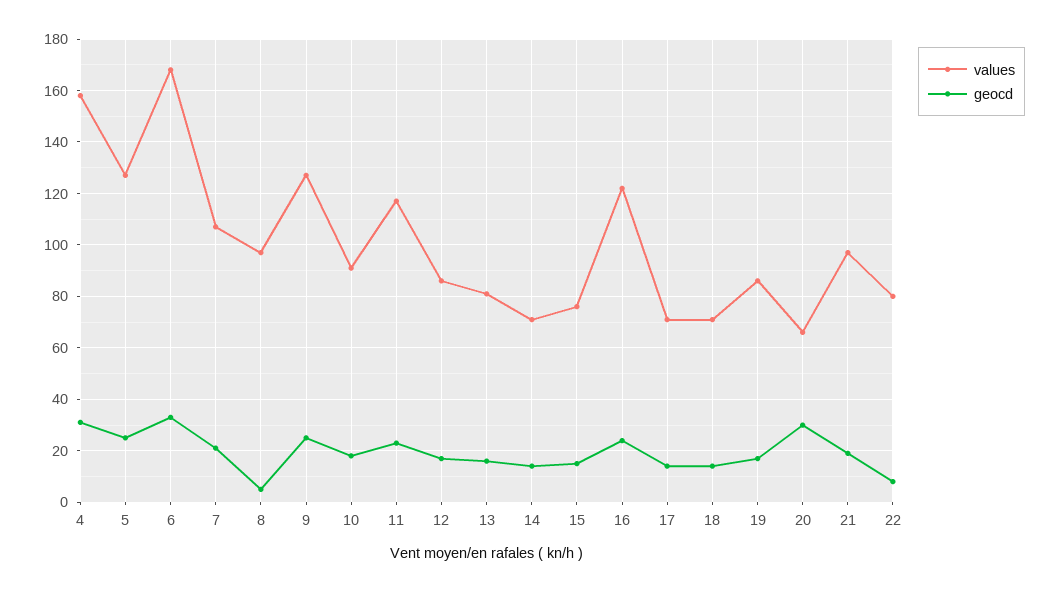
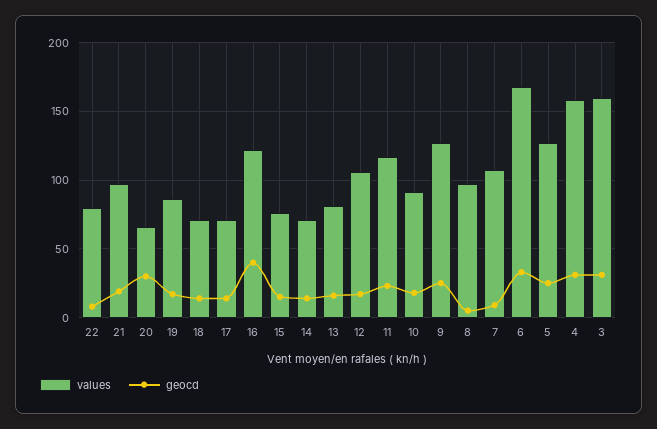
  {
    "values": {
      "4": 160,
      "5": 125,
      "6": 170,
      "7": 105,
      "8": 95,
      "9": 125,
      "10": 90,
      "11": 115,
-     "12": 85,
+     "12": 105,
      "13": 80,
      "14": 70,
      "15": 75,
      "16": 120,
      "17": 70,
      "18": 70,
      "19": 85,
      "20": 65,
      "21": 95,
-     "22": 80
+     "22": 80,
+     "3": 160
    },
    "geocd": {
      "4": 30,
      "5": 25,
      "6": 35,
-     "7": 20,
+     "7": 10,
      "8": 5,
      "9": 25,
      "10": 20,
      "11": 25,
      "12": 15,
      "13": 15,
      "14": 15,
      "15": 15,
-     "16": 25,
+     "16": 40,
      "17": 15,
      "18": 15,
      "19": 15,
      "20": 30,
      "21": 20,
-     "22": 10
+     "22": 10,
+     "3": 30
    }
  }

